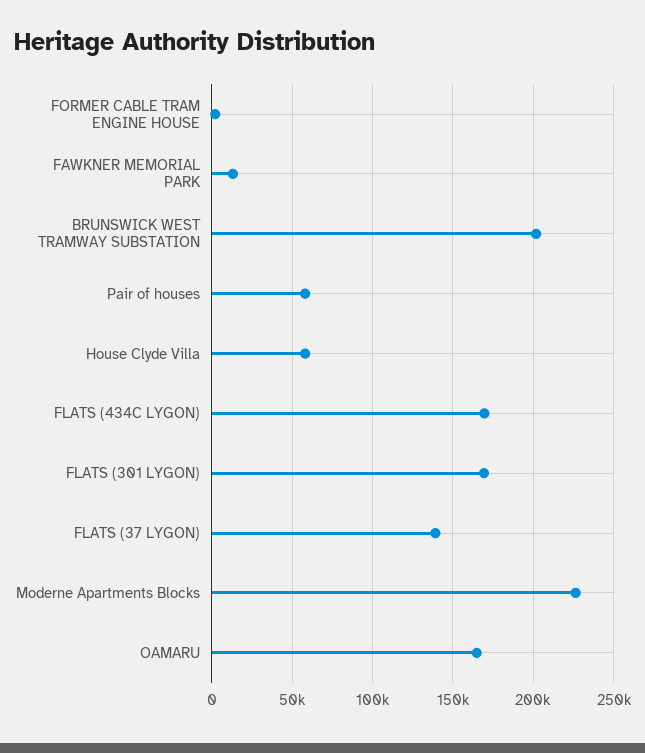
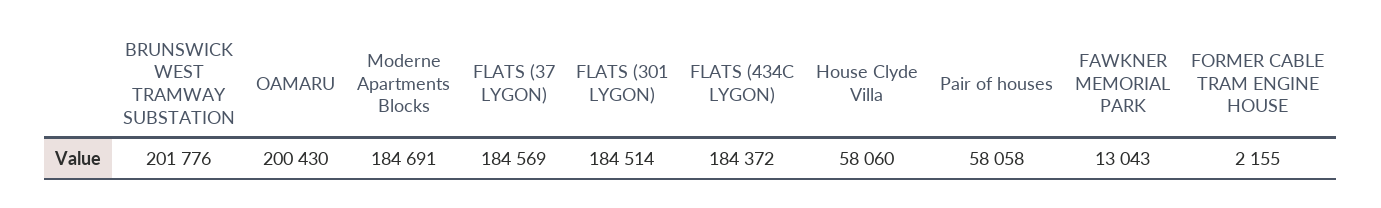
  {
    "FORMER CABLE TRAM ENGINE HOUSE": 2155,
    "FAWKNER MEMORIAL PARK": 13043,
    "BRUNSWICK WEST TRAMWAY SUBSTATION": 201776,
    "Pair of houses": 58058,
    "House Clyde Villa": 58060,
-   "FLATS (434C LYGON)": 170000,
+   "FLATS (434C LYGON)": 184372,
-   "FLATS (301 LYGON)": 170000,
+   "FLATS (301 LYGON)": 184514,
-   "FLATS (37 LYGON)": 140000,
+   "FLATS (37 LYGON)": 184569,
-   "Moderne Apartments Blocks": 225000,
+   "Moderne Apartments Blocks": 184691,
-   "OAMARU": 165000
+   "OAMARU": 200430
  }

